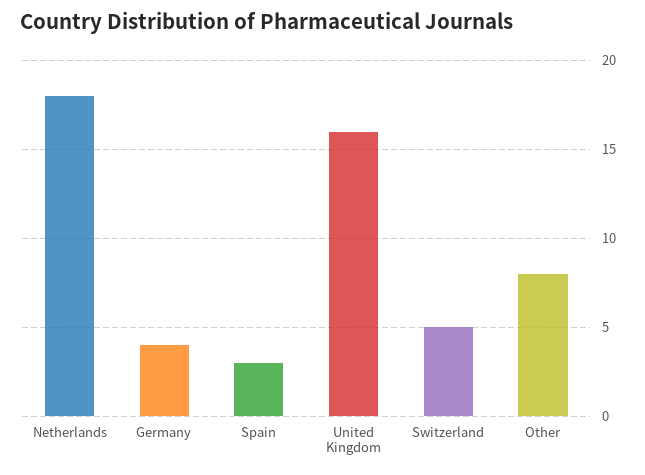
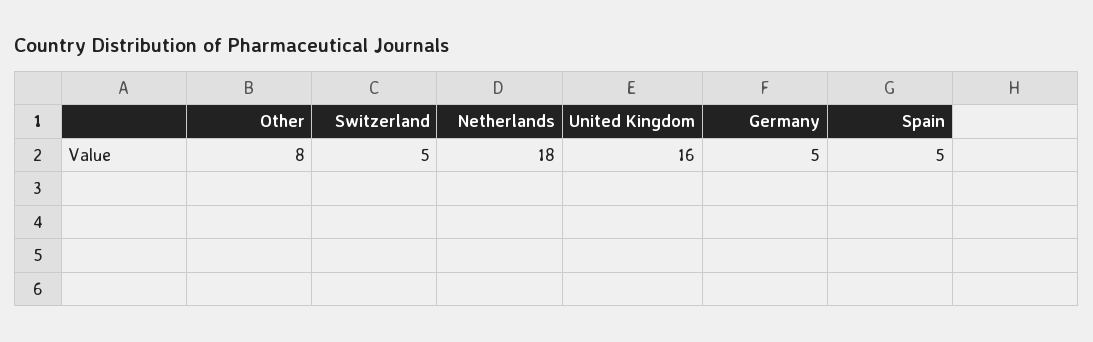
  {
    "Netherlands": 18,
-   "Germany": 4,
+   "Germany": 5,
-   "Spain": 3,
+   "Spain": 5,
    "United Kingdom": 16,
    "Switzerland": 5,
    "Other": 8
  }

